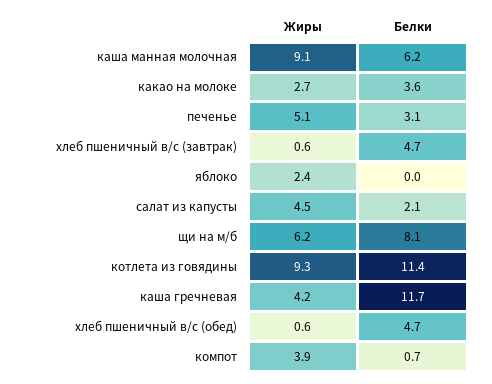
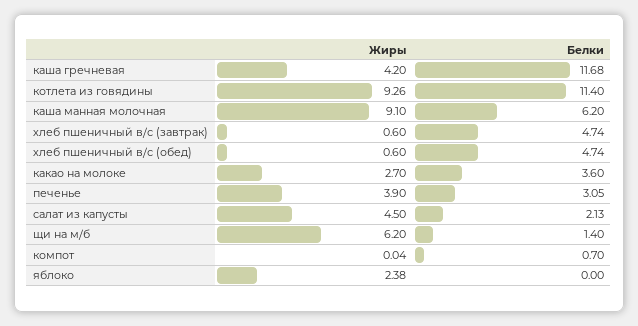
  {
    "Жиры": {
      "каша манная молочная": 9.1,
      "какао на молоке": 2.7,
-     "печенье": 5.1,
+     "печенье": 3.9,
      "хлеб пшеничный в/с (завтрак)": 0.6,
      "яблоко": 2.38,
      "салат из капусты": 4.5,
      "щи на м/б": 6.2,
      "котлета из говядины": 9.26,
      "каша гречневая": 4.2,
      "хлеб пшеничный в/с (обед)": 0.6,
-     "компот": 3.9
+     "компот": 0.04
    },
    "Белки": {
      "каша манная молочная": 6.2,
      "какао на молоке": 3.6,
      "печенье": 3.05,
      "хлеб пшеничный в/с (завтрак)": 4.74,
      "яблоко": 0,
      "салат из капусты": 2.13,
-     "щи на м/б": 8.1,
+     "щи на м/б": 1.4,
      "котлета из говядины": 11.4,
      "каша гречневая": 11.68,
      "хлеб пшеничный в/с (обед)": 4.74,
      "компот": 0.7
    }
  }

